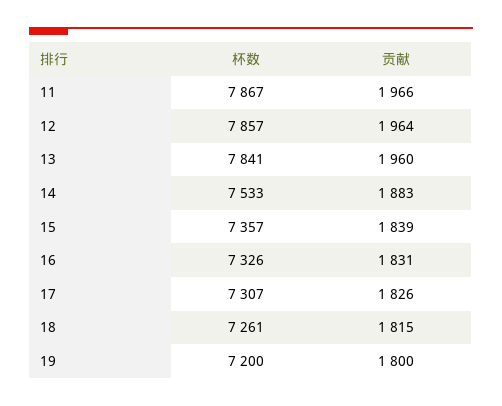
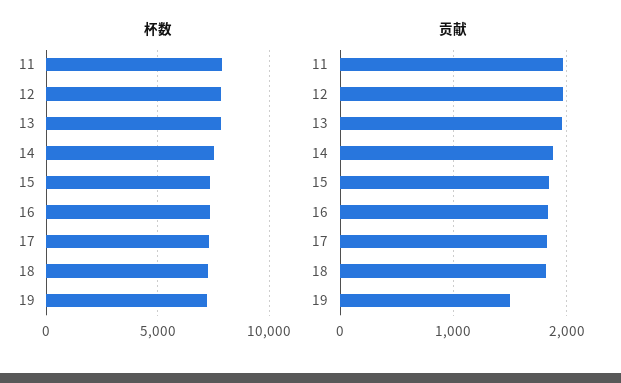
  {
    "杯数": {
      "11": 7867,
      "12": 7857,
      "13": 7841,
      "14": 7533,
      "15": 7357,
      "16": 7326,
      "17": 7307,
      "18": 7261,
      "19": 7200
    },
    "贡献": {
      "11": 1966,
      "12": 1964,
      "13": 1960,
      "14": 1883,
      "15": 1839,
      "16": 1831,
      "17": 1826,
      "18": 1815,
-     "19": 1800
+     "19": 1500
    }
  }

